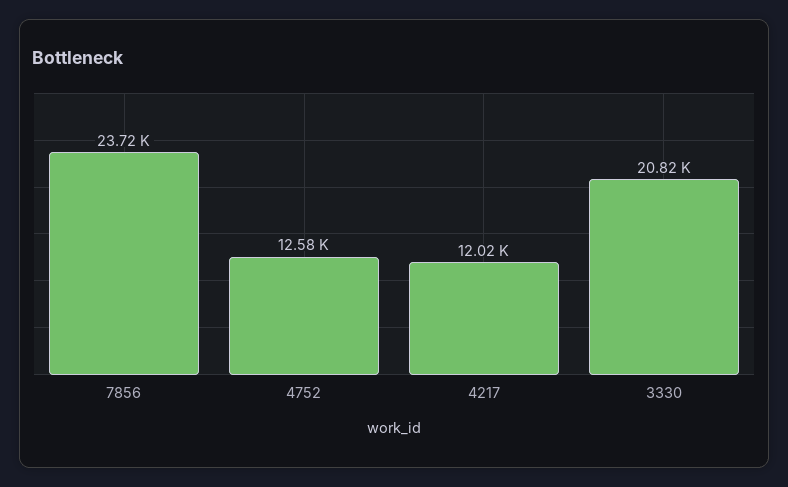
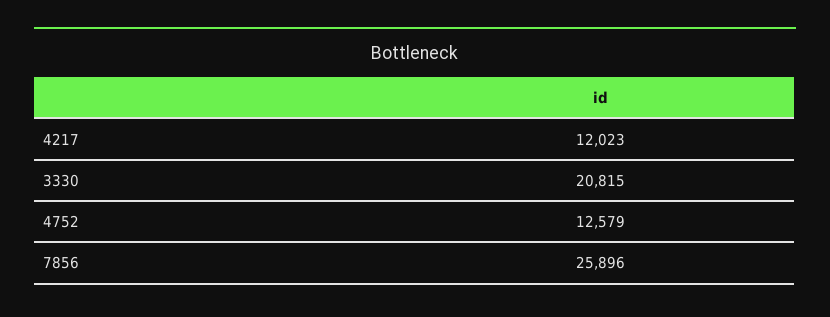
  {
-   "7856": 23720,
+   "7856": 25896,
    "4752": 12579,
    "4217": 12023,
    "3330": 20815
  }

